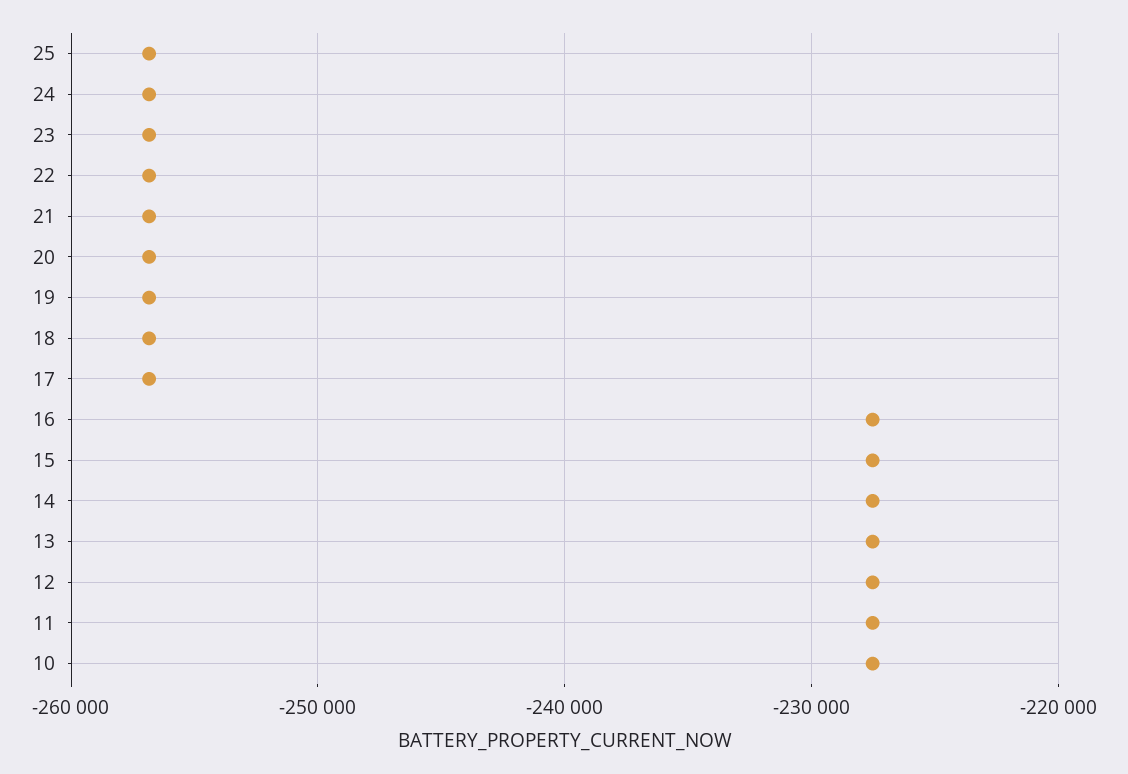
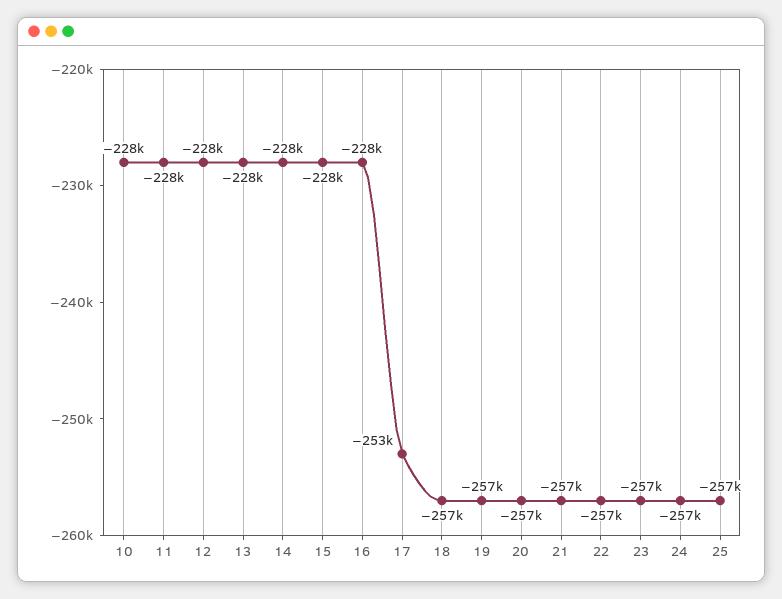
  {
    "25": -257000,
    "24": -257000,
    "23": -257000,
    "22": -257000,
    "21": -257000,
    "20": -257000,
    "19": -257000,
    "18": -257000,
-   "17": -257000,
+   "17": -253000,
    "16": -228000,
    "15": -228000,
    "14": -228000,
    "13": -228000,
    "12": -228000,
    "11": -228000,
    "10": -228000
  }

